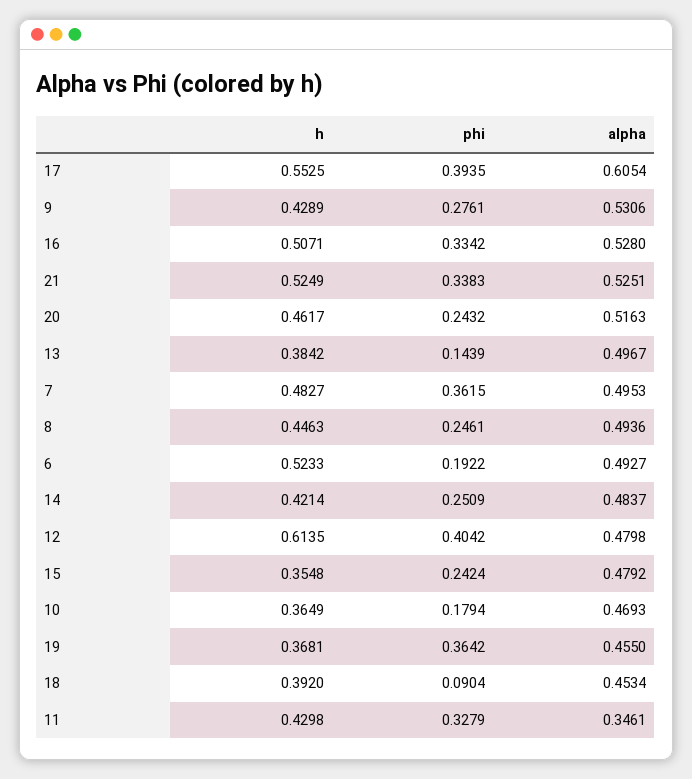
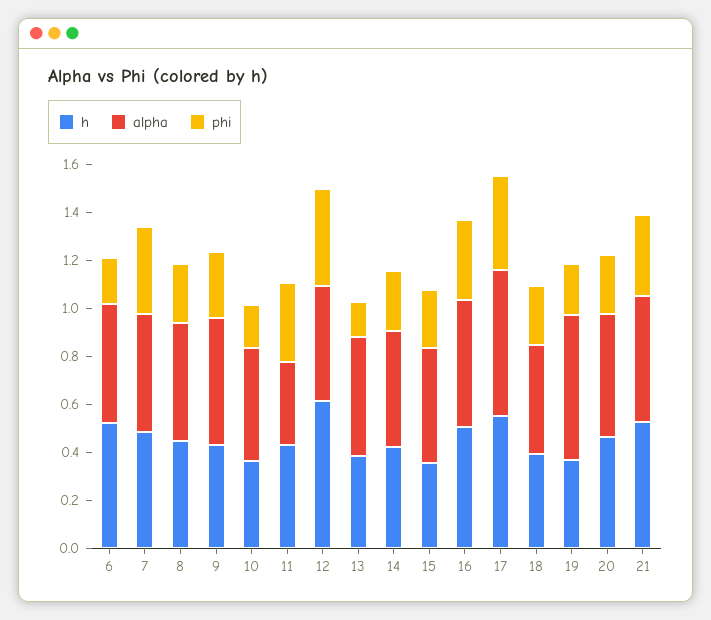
  {
    "h": {
      "17": 0.5525,
      "9": 0.4289,
      "16": 0.5071,
      "21": 0.5249,
      "20": 0.4617,
      "13": 0.3842,
      "7": 0.4827,
      "8": 0.4463,
      "6": 0.5233,
      "14": 0.4214,
      "12": 0.6135,
      "15": 0.3548,
      "10": 0.3649,
      "19": 0.3681,
      "18": 0.392,
      "11": 0.4298
    },
    "phi": {
      "17": 0.3935,
      "9": 0.2761,
      "16": 0.3342,
      "21": 0.3383,
      "20": 0.2432,
      "13": 0.1439,
      "7": 0.3615,
      "8": 0.2461,
      "6": 0.1922,
      "14": 0.2509,
      "12": 0.4042,
      "15": 0.2424,
      "10": 0.1794,
-     "19": 0.3642,
+     "19": 0.2,
-     "18": 0.0904,
+     "18": 0.25,
      "11": 0.3279
    },
    "alpha": {
      "17": 0.6054,
      "9": 0.5306,
      "16": 0.528,
      "21": 0.5251,
      "20": 0.5163,
      "13": 0.4967,
      "7": 0.4953,
      "8": 0.4936,
      "6": 0.4927,
      "14": 0.4837,
      "12": 0.4798,
      "15": 0.4792,
      "10": 0.4693,
-     "19": 0.455,
+     "19": 0.6,
      "18": 0.4534,
      "11": 0.3461
    }
  }

